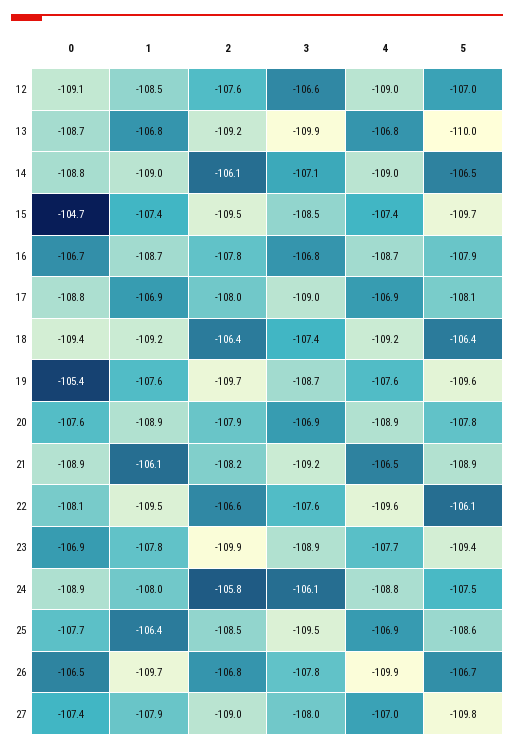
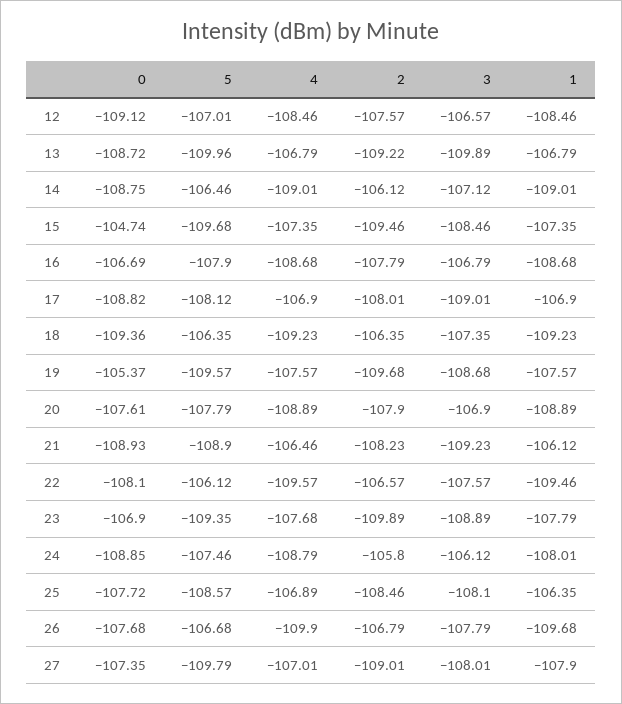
  {
    "0": {
      "12": -109.12,
      "13": -108.72,
      "14": -108.75,
      "15": -104.74,
      "16": -106.69,
      "17": -108.82,
      "18": -109.36,
      "19": -105.37,
      "20": -107.61,
      "21": -108.93,
      "22": -108.1,
      "23": -106.9,
      "24": -108.85,
      "25": -107.72,
-     "26": -106.5,
+     "26": -107.68,
      "27": -107.35
    },
    "1": {
      "12": -108.46,
      "13": -106.79,
      "14": -109.01,
      "15": -107.35,
      "16": -108.68,
      "17": -106.9,
      "18": -109.23,
      "19": -107.57,
      "20": -108.89,
      "21": -106.12,
      "22": -109.46,
      "23": -107.79,
      "24": -108.01,
      "25": -106.35,
      "26": -109.68,
      "27": -107.9
    },
    "2": {
      "12": -107.57,
      "13": -109.22,
      "14": -106.12,
      "15": -109.46,
      "16": -107.79,
      "17": -108.01,
      "18": -106.35,
      "19": -109.68,
      "20": -107.9,
      "21": -108.23,
      "22": -106.57,
      "23": -109.89,
      "24": -105.8,
      "25": -108.46,
      "26": -106.79,
      "27": -109.01
    },
    "3": {
      "12": -106.57,
      "13": -109.89,
      "14": -107.12,
      "15": -108.46,
      "16": -106.79,
      "17": -109.01,
      "18": -107.35,
      "19": -108.68,
      "20": -106.9,
      "21": -109.23,
      "22": -107.57,
      "23": -108.89,
      "24": -106.12,
-     "25": -109.5,
+     "25": -108.1,
      "26": -107.79,
      "27": -108.01
    },
    "4": {
-     "12": -109,
+     "12": -108.46,
      "13": -106.79,
      "14": -109.01,
      "15": -107.35,
      "16": -108.68,
      "17": -106.9,
      "18": -109.23,
      "19": -107.57,
      "20": -108.89,
      "21": -106.46,
      "22": -109.57,
      "23": -107.68,
      "24": -108.79,
      "25": -106.89,
      "26": -109.9,
      "27": -107.01
    },
    "5": {
      "12": -107.01,
      "13": -109.96,
      "14": -106.46,
      "15": -109.68,
      "16": -107.9,
      "17": -108.12,
      "18": -106.35,
      "19": -109.57,
      "20": -107.79,
      "21": -108.9,
      "22": -106.12,
      "23": -109.35,
      "24": -107.46,
      "25": -108.57,
      "26": -106.68,
      "27": -109.79
    }
  }

